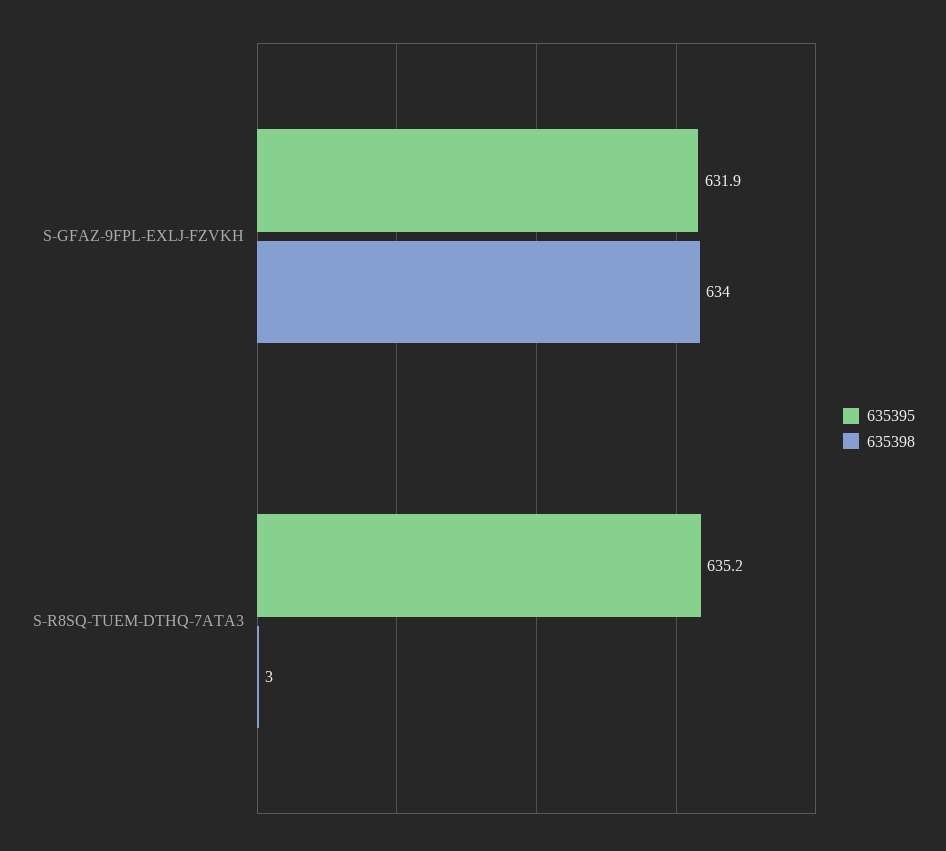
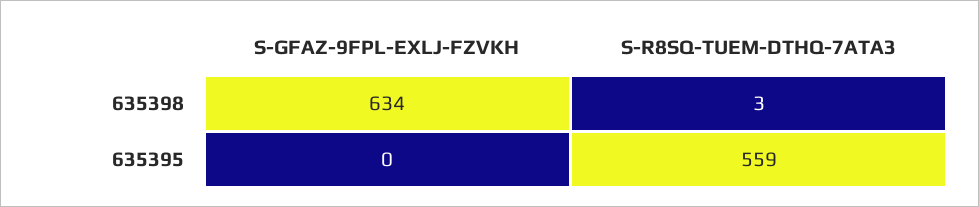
  {
    "635395": {
-     "S-GFAZ-9FPL-EXLJ-FZVKH": 631.9,
+     "S-GFAZ-9FPL-EXLJ-FZVKH": 0,
-     "S-R8SQ-TUEM-DTHQ-7ATA3": 635.2
+     "S-R8SQ-TUEM-DTHQ-7ATA3": 559
    },
    "635398": {
      "S-GFAZ-9FPL-EXLJ-FZVKH": 634,
      "S-R8SQ-TUEM-DTHQ-7ATA3": 3
    }
  }

